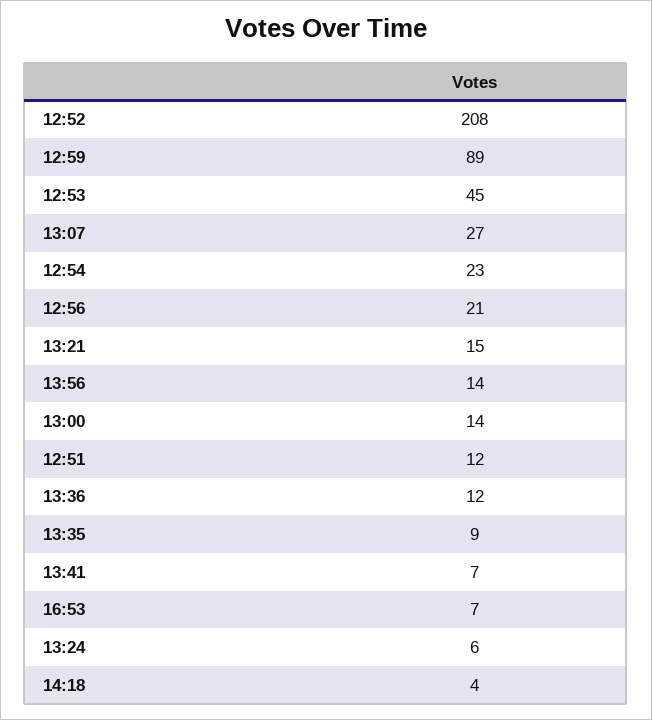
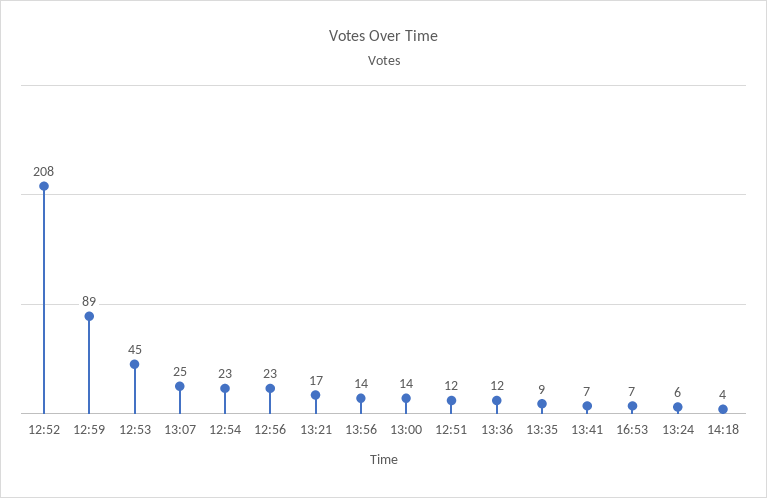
  {
    "12:52": 208,
    "12:59": 89,
    "12:53": 45,
-   "13:07": 27,
+   "13:07": 25,
    "12:54": 23,
-   "12:56": 21,
+   "12:56": 23,
-   "13:21": 15,
+   "13:21": 17,
    "13:56": 14,
    "13:00": 14,
    "12:51": 12,
    "13:36": 12,
    "13:35": 9,
    "13:41": 7,
    "16:53": 7,
    "13:24": 6,
    "14:18": 4
  }

